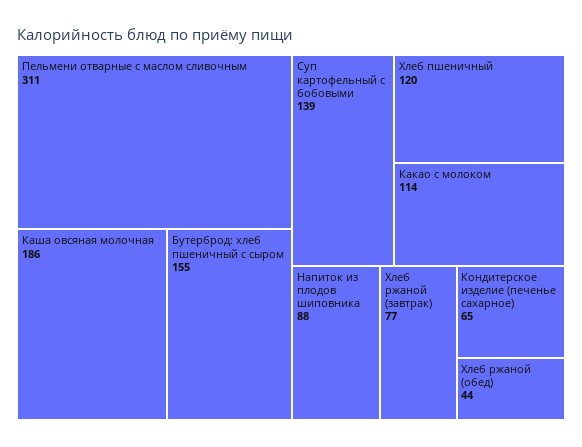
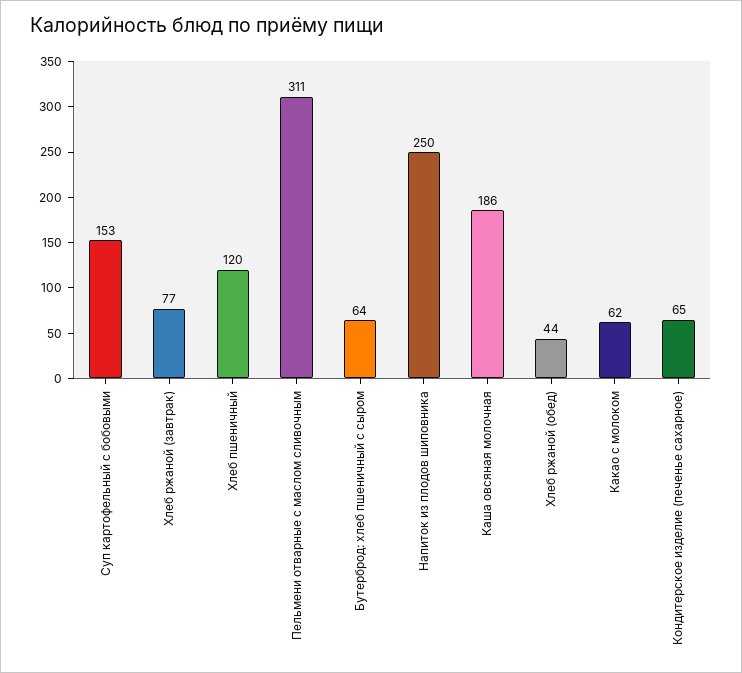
  {
    "Пельмени отварные с маслом сливочным": 311,
    "Каша овсяная молочная": 186,
-   "Бутерброд: хлеб пшеничный с сыром": 155,
+   "Бутерброд: хлеб пшеничный с сыром": 64,
-   "Суп картофельный с бобовыми": 139,
+   "Суп картофельный с бобовыми": 153,
    "Хлеб пшеничный": 120,
-   "Какао с молоком": 114,
+   "Какао с молоком": 62,
-   "Напиток из плодов шиповника": 88,
+   "Напиток из плодов шиповника": 250,
    "Хлеб ржаной (завтрак)": 77,
    "Кондитерское изделие (печенье сахарное)": 65,
    "Хлеб ржаной (обед)": 44
  }

